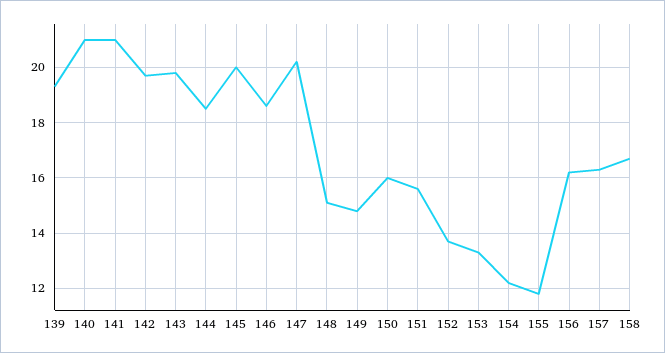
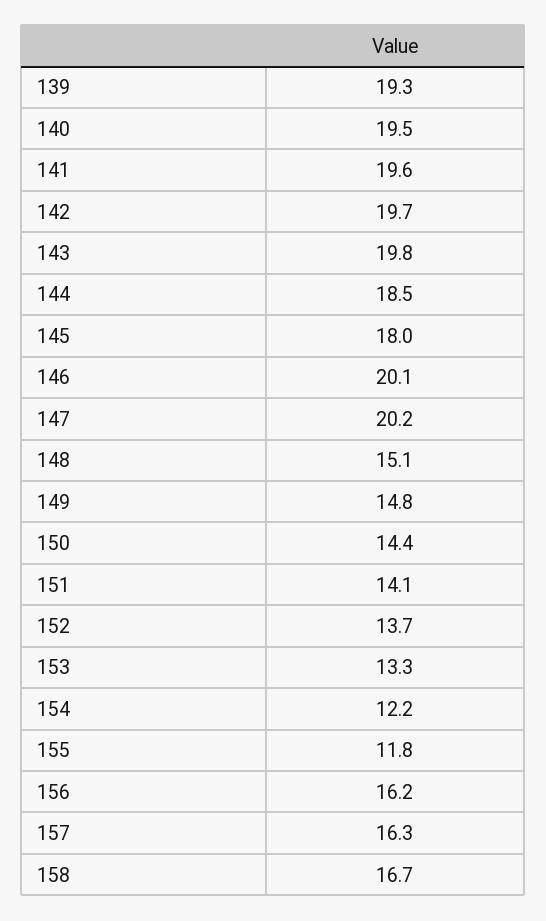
  {
    "139": 19.3,
-   "140": 21,
+   "140": 19.5,
-   "141": 21,
+   "141": 19.6,
    "142": 19.7,
    "143": 19.8,
    "144": 18.5,
-   "145": 20,
+   "145": 18,
-   "146": 18.5,
+   "146": 20.1,
    "147": 20.2,
    "148": 15.1,
    "149": 14.8,
-   "150": 16,
+   "150": 14.4,
-   "151": 15.5,
+   "151": 14.1,
    "152": 13.7,
    "153": 13.3,
    "154": 12.2,
    "155": 11.8,
    "156": 16.2,
    "157": 16.3,
    "158": 16.7
  }

